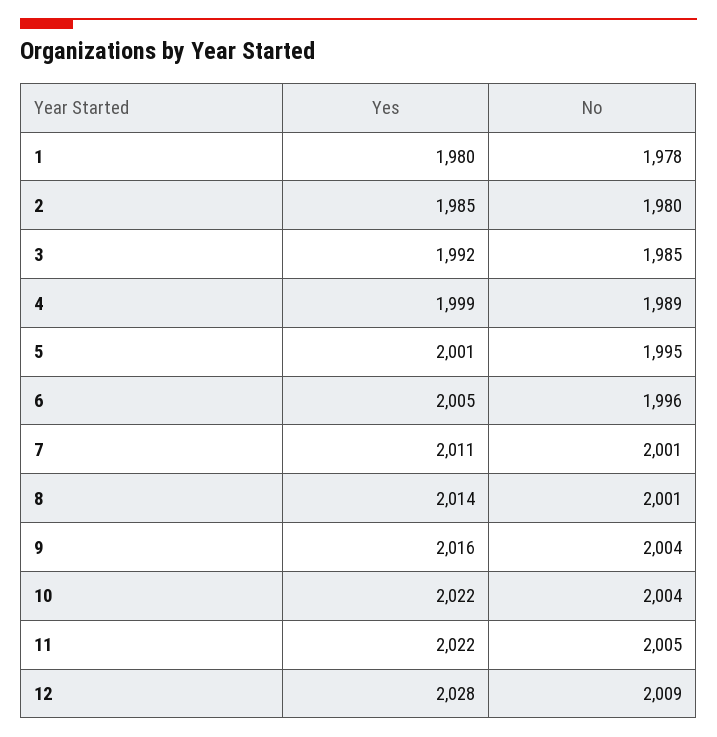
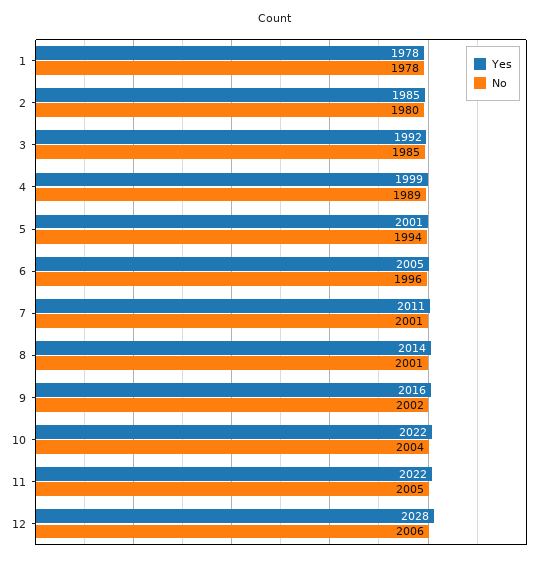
  {
    "Yes": {
-     "1": 1980,
+     "1": 1978,
      "2": 1985,
      "3": 1992,
      "4": 1999,
      "5": 2001,
      "6": 2005,
      "7": 2011,
      "8": 2014,
      "9": 2016,
      "10": 2022,
      "11": 2022,
      "12": 2028
    },
    "No": {
      "1": 1978,
      "2": 1980,
      "3": 1985,
      "4": 1989,
-     "5": 1995,
+     "5": 1994,
      "6": 1996,
      "7": 2001,
      "8": 2001,
-     "9": 2004,
+     "9": 2002,
      "10": 2004,
      "11": 2005,
-     "12": 2009
+     "12": 2006
    }
  }

